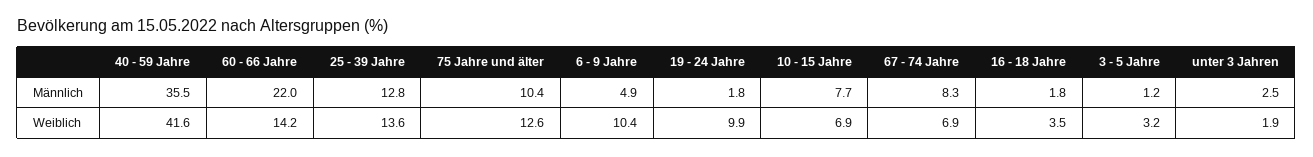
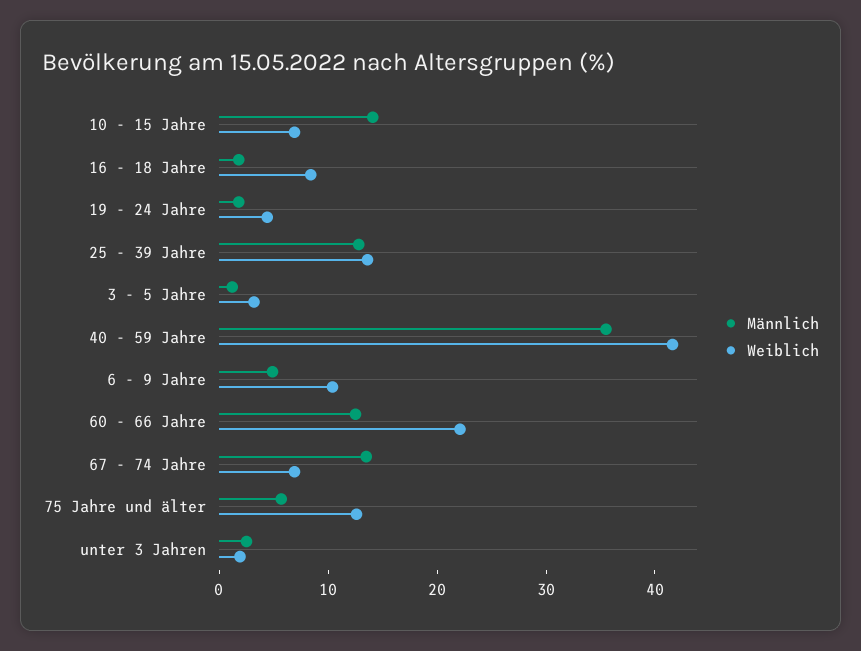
  {
    "Männlich": {
      "40 - 59 Jahre": 35.5,
-     "60 - 66 Jahre": 22,
+     "60 - 66 Jahre": 12,
      "25 - 39 Jahre": 12.8,
-     "75 Jahre und älter": 10.4,
+     "75 Jahre und älter": 6,
      "6 - 9 Jahre": 4.9,
      "19 - 24 Jahre": 1.8,
-     "10 - 15 Jahre": 7.7,
+     "10 - 15 Jahre": 14,
-     "67 - 74 Jahre": 8.3,
+     "67 - 74 Jahre": 14,
      "16 - 18 Jahre": 1.8,
      "3 - 5 Jahre": 1.2,
      "unter 3 Jahren": 2.5
    },
    "Weiblich": {
      "40 - 59 Jahre": 41.6,
-     "60 - 66 Jahre": 14.2,
+     "60 - 66 Jahre": 22,
      "25 - 39 Jahre": 13.6,
      "75 Jahre und älter": 12.6,
      "6 - 9 Jahre": 10.4,
-     "19 - 24 Jahre": 9.9,
+     "19 - 24 Jahre": 4,
      "10 - 15 Jahre": 6.9,
      "67 - 74 Jahre": 6.9,
-     "16 - 18 Jahre": 3.5,
+     "16 - 18 Jahre": 8,
      "3 - 5 Jahre": 3.2,
      "unter 3 Jahren": 1.9
    }
  }

